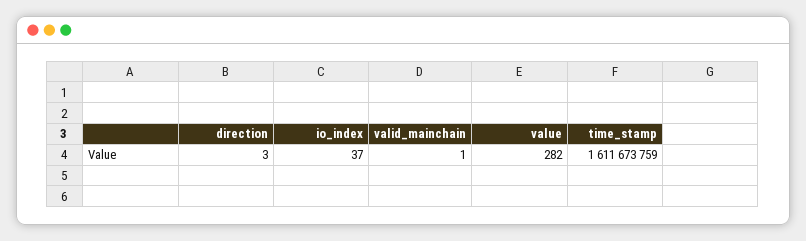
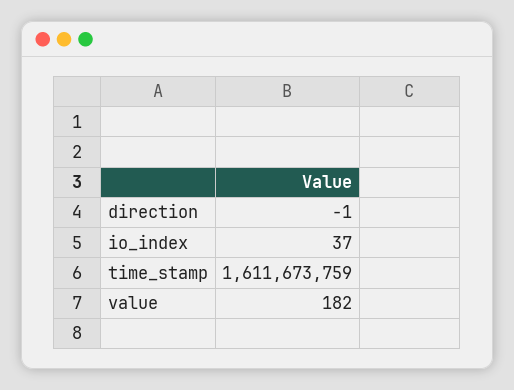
  {
-   "direction": 3,
+   "direction": -1,
    "io_index": 37,
-   "valid_mainchain": 1,
-   "value": 282,
+   "value": 182,
    "time_stamp": 1611673759
  }

